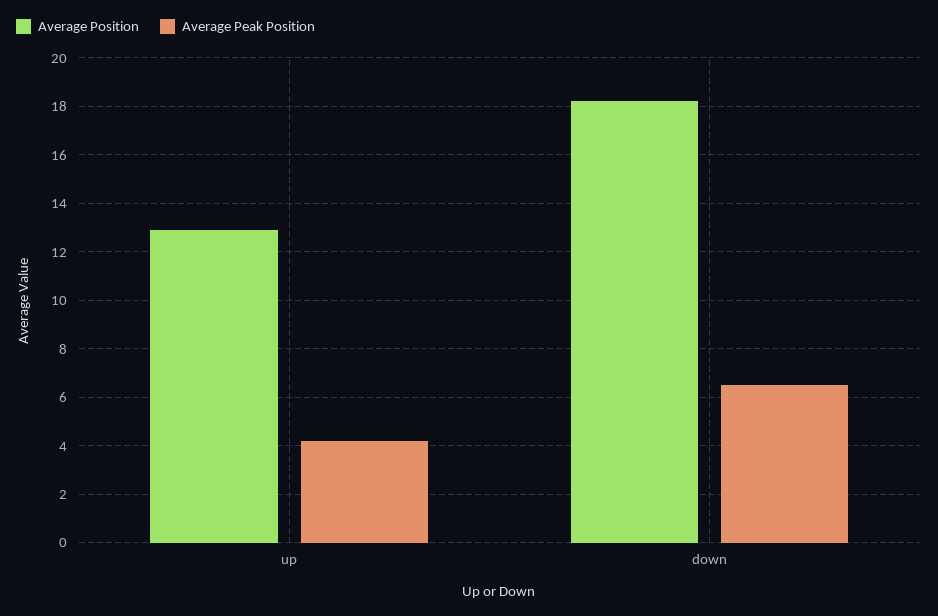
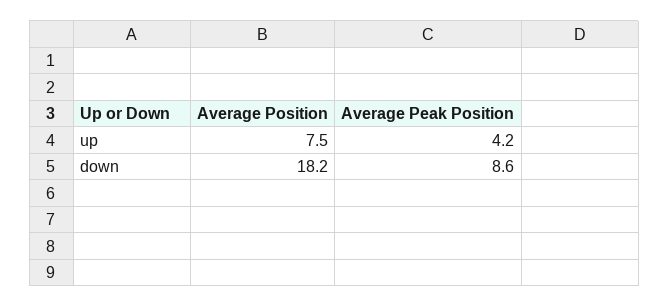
  {
    "Average Position": {
-     "up": 13,
+     "up": 7.5,
      "down": 18.2
    },
    "Average Peak Position": {
      "up": 4.2,
-     "down": 6.5
+     "down": 8.6
    }
  }

